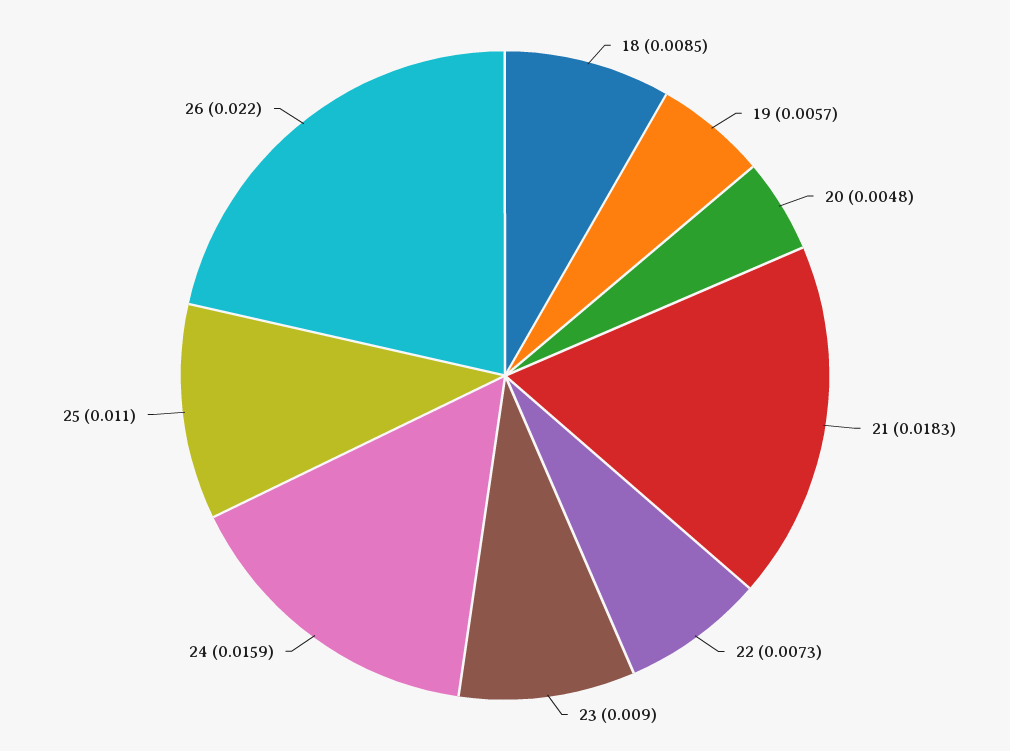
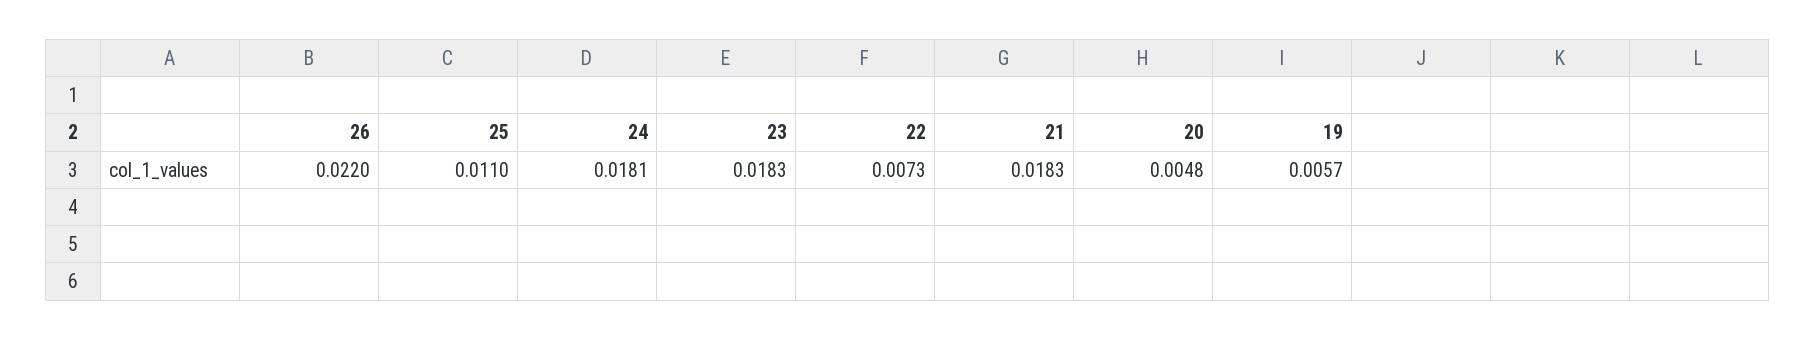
  {
-   "18": 0.0085,
    "19": 0.0057,
    "20": 0.0048,
    "21": 0.0183,
    "22": 0.0073,
-   "23": 0.009,
+   "23": 0.0183,
-   "24": 0.0159,
+   "24": 0.0181,
    "25": 0.011,
    "26": 0.022
  }

